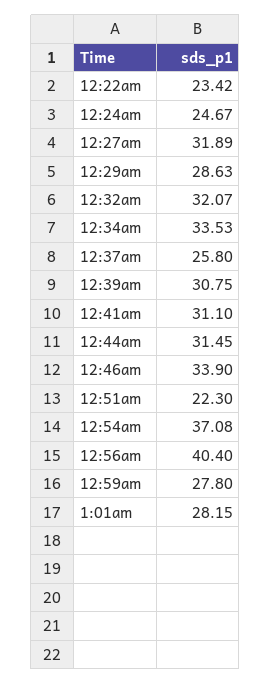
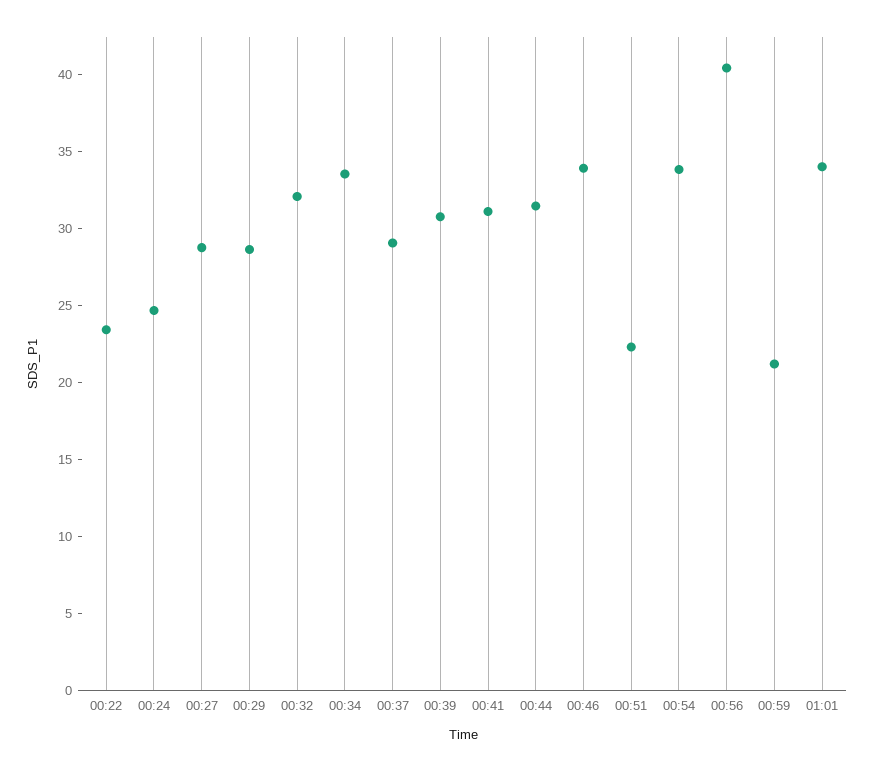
  {
    "12:22am": 23.42,
    "12:24am": 24.67,
-   "12:27am": 31.89,
+   "12:27am": 29,
    "12:29am": 28.63,
    "12:32am": 32.07,
    "12:34am": 33.53,
-   "12:37am": 25.8,
+   "12:37am": 29,
    "12:39am": 30.75,
    "12:41am": 31.1,
    "12:44am": 31.45,
    "12:46am": 33.9,
    "12:51am": 22.3,
-   "12:54am": 37.08,
+   "12:54am": 34,
    "12:56am": 40.4,
-   "12:59am": 27.8,
+   "12:59am": 21,
-   "1:01am": 28.15
+   "1:01am": 34
  }

